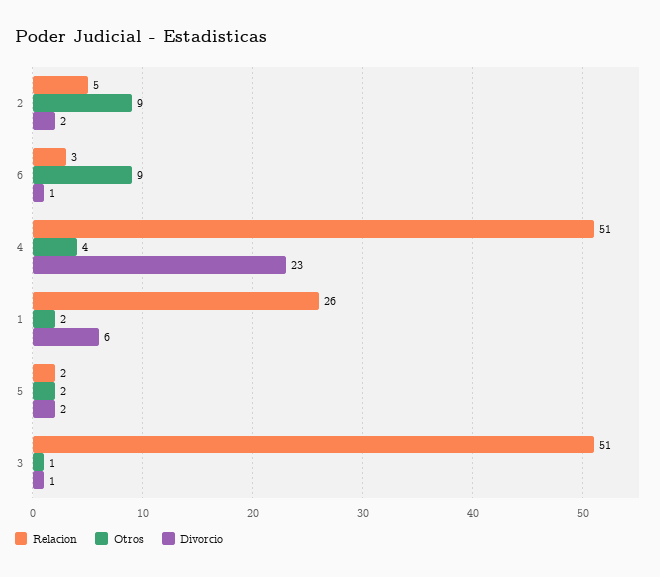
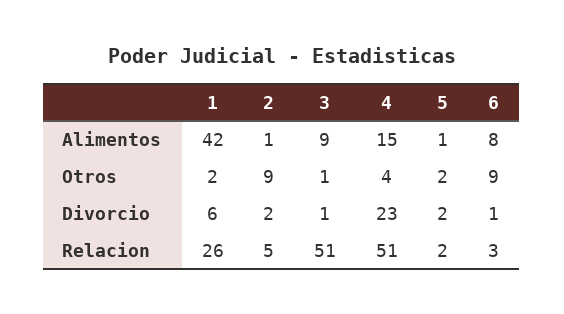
  {
    "Relacion": {
      "2": 5,
      "6": 3,
      "4": 51,
      "1": 26,
      "5": 2,
      "3": 51
    },
    "Otros": {
      "2": 9,
      "6": 9,
      "4": 4,
      "1": 2,
      "5": 2,
      "3": 1
    },
    "Divorcio": {
      "2": 2,
      "6": 1,
      "4": 23,
      "1": 6,
      "5": 2,
      "3": 1
-   }
+   },
+   "Alimentos": {
+     "1": 42,
+     "2": 1,
+     "3": 9,
+     "4": 15,
+     "5": 1,
+     "6": 8
+   }
  }

